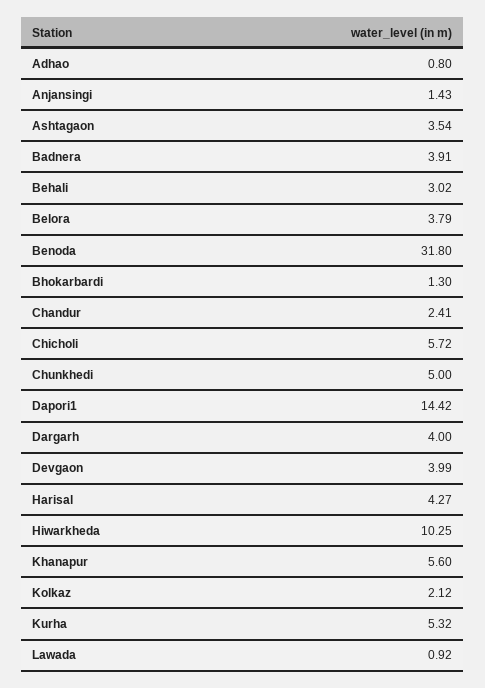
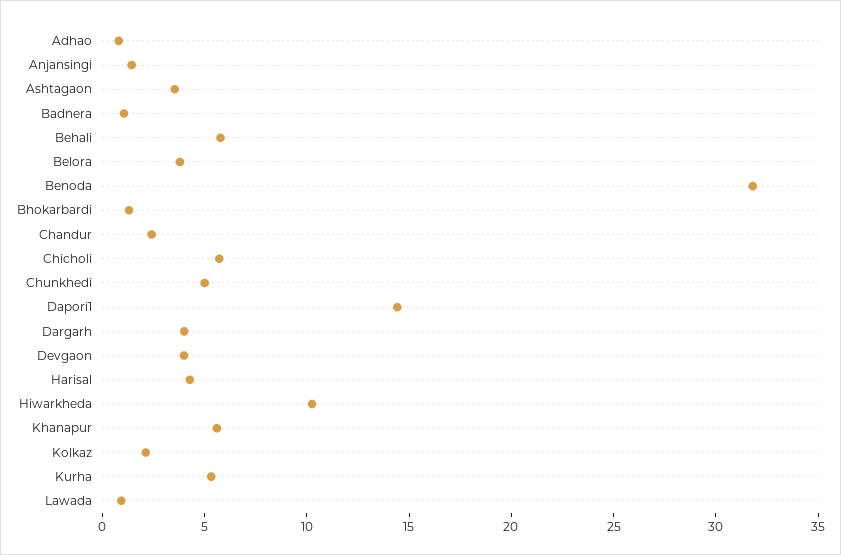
  {
    "Adhao": 0.8,
    "Anjansingi": 1.43,
    "Ashtagaon": 3.54,
-   "Badnera": 3.91,
+   "Badnera": 1,
-   "Behali": 3.02,
+   "Behali": 6,
    "Belora": 3.79,
    "Benoda": 31.8,
    "Bhokarbardi": 1.3,
    "Chandur": 2.41,
    "Chicholi": 5.72,
    "Chunkhedi": 5,
    "Dapori1": 14.42,
    "Dargarh": 4,
    "Devgaon": 3.99,
    "Harisal": 4.27,
    "Hiwarkheda": 10.25,
    "Khanapur": 5.6,
    "Kolkaz": 2.12,
    "Kurha": 5.32,
    "Lawada": 0.92
  }

